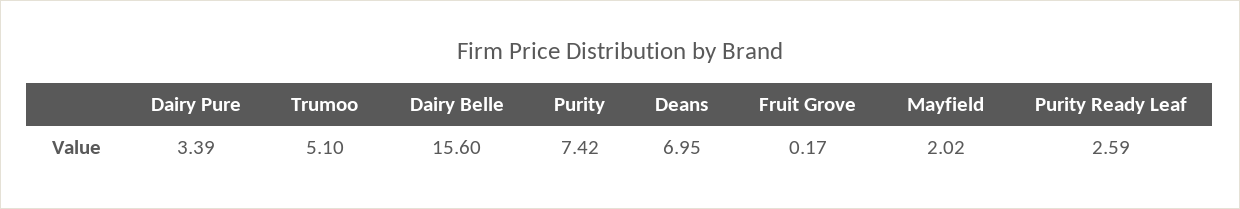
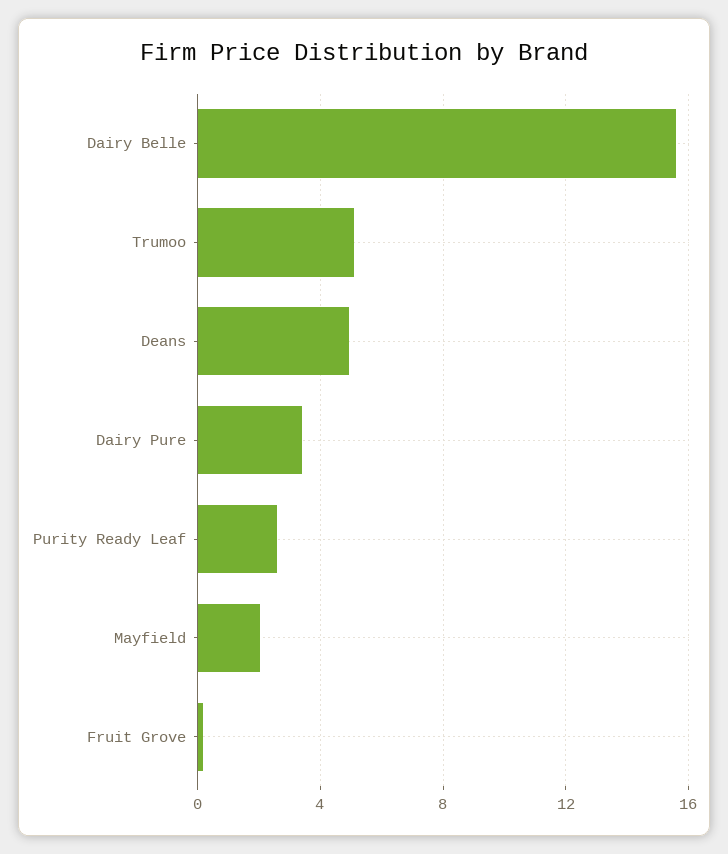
  {
    "Dairy Pure": 3.39,
    "Trumoo": 5.1,
    "Dairy Belle": 15.6,
-   "Purity": 7.42,
-   "Deans": 6.95,
+   "Deans": 5,
    "Fruit Grove": 0.17,
    "Mayfield": 2.02,
    "Purity Ready Leaf": 2.59
  }

